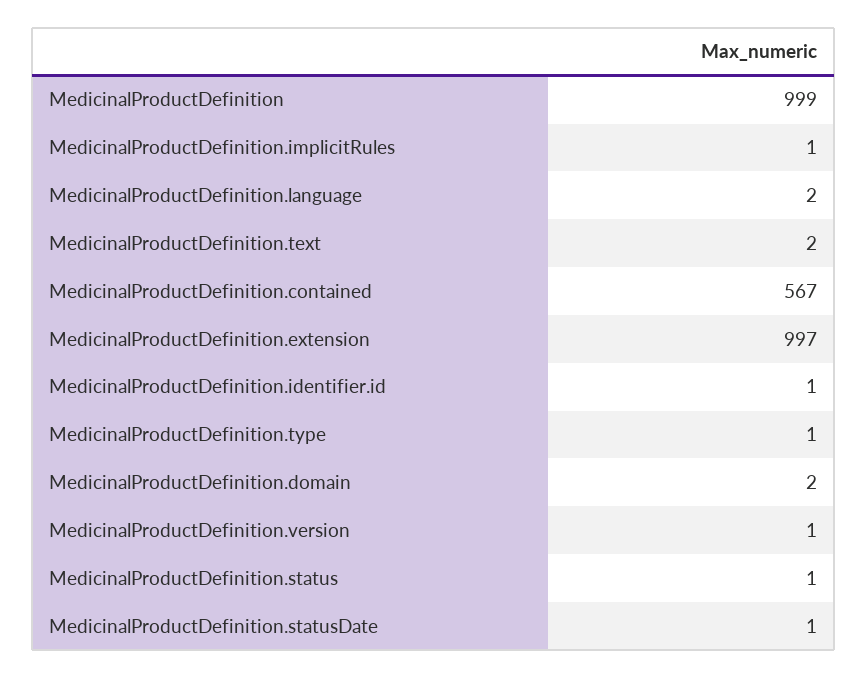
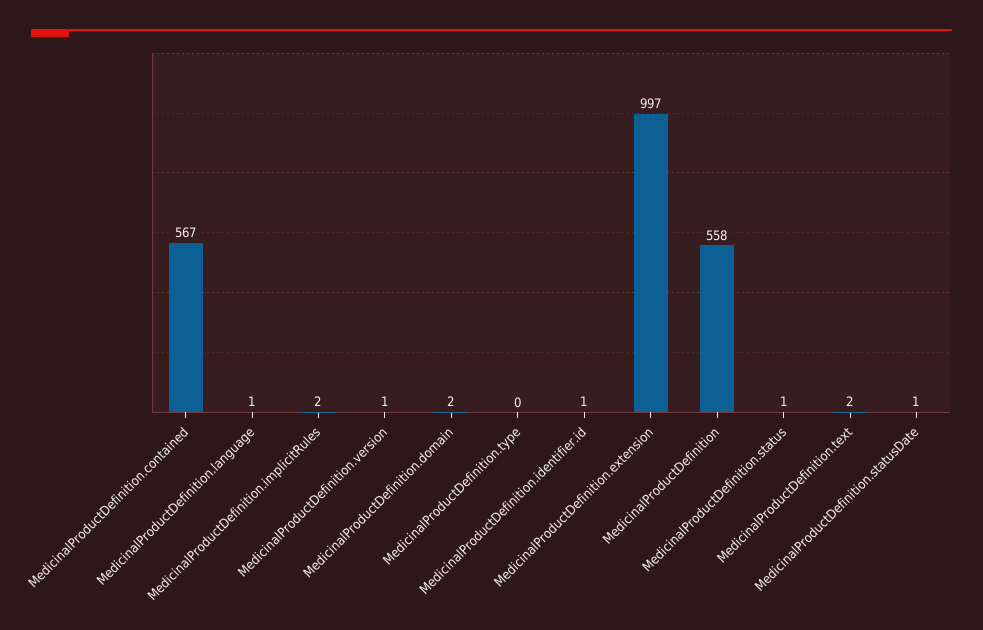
  {
-   "MedicinalProductDefinition": 999,
+   "MedicinalProductDefinition": 558,
-   "MedicinalProductDefinition.implicitRules": 1,
+   "MedicinalProductDefinition.implicitRules": 2,
-   "MedicinalProductDefinition.language": 2,
+   "MedicinalProductDefinition.language": 1,
    "MedicinalProductDefinition.text": 2,
    "MedicinalProductDefinition.contained": 567,
    "MedicinalProductDefinition.extension": 997,
    "MedicinalProductDefinition.identifier.id": 1,
-   "MedicinalProductDefinition.type": 1,
+   "MedicinalProductDefinition.type": 0,
    "MedicinalProductDefinition.domain": 2,
    "MedicinalProductDefinition.version": 1,
    "MedicinalProductDefinition.status": 1,
    "MedicinalProductDefinition.statusDate": 1
  }

